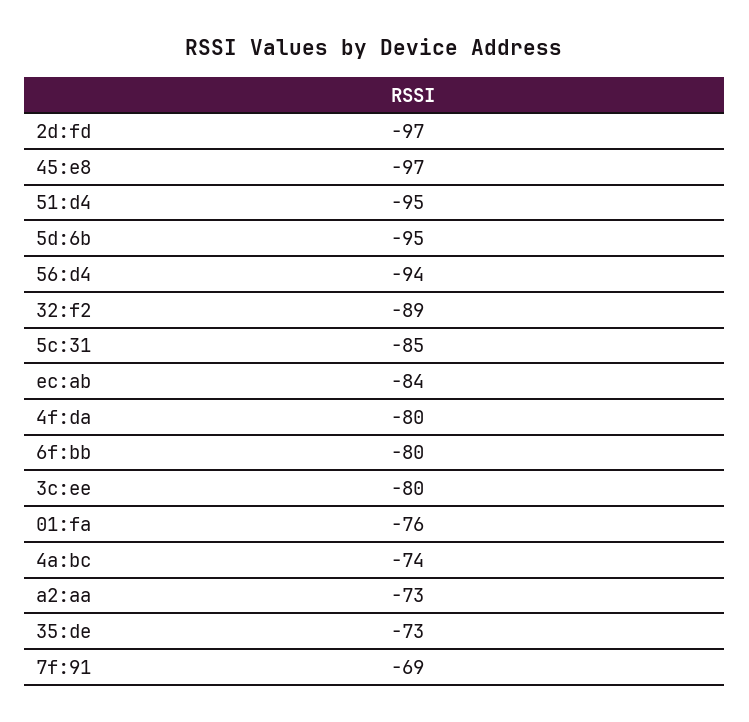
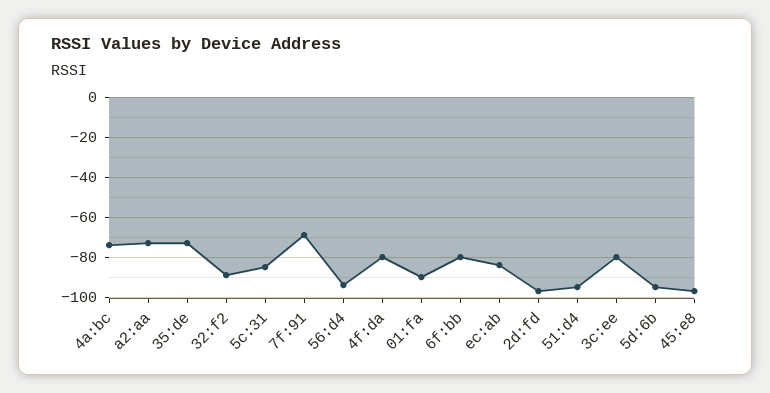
  {
    "2d:fd": -97,
    "45:e8": -97,
    "51:d4": -95,
    "5d:6b": -95,
    "56:d4": -94,
    "32:f2": -89,
    "5c:31": -85,
    "ec:ab": -84,
    "4f:da": -80,
    "6f:bb": -80,
    "3c:ee": -80,
-   "01:fa": -76,
+   "01:fa": -90,
    "4a:bc": -74,
    "a2:aa": -73,
    "35:de": -73,
    "7f:91": -69
  }

